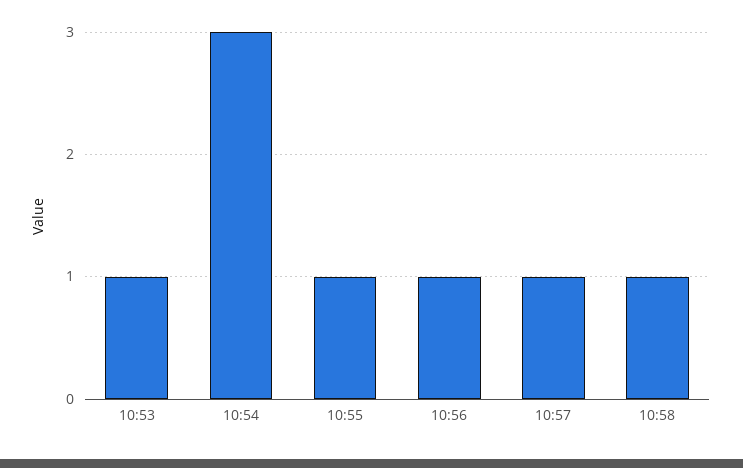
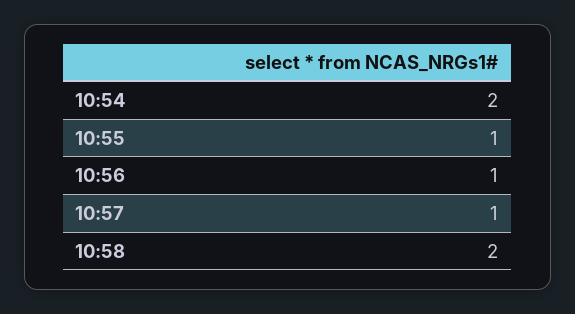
  {
-   "10:53": 1,
-   "10:54": 3,
+   "10:54": 2,
    "10:55": 1,
    "10:56": 1,
    "10:57": 1,
-   "10:58": 1
+   "10:58": 2
  }

